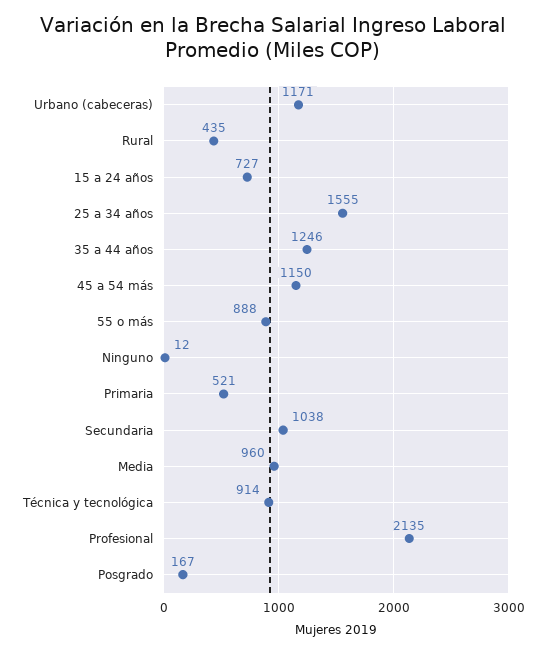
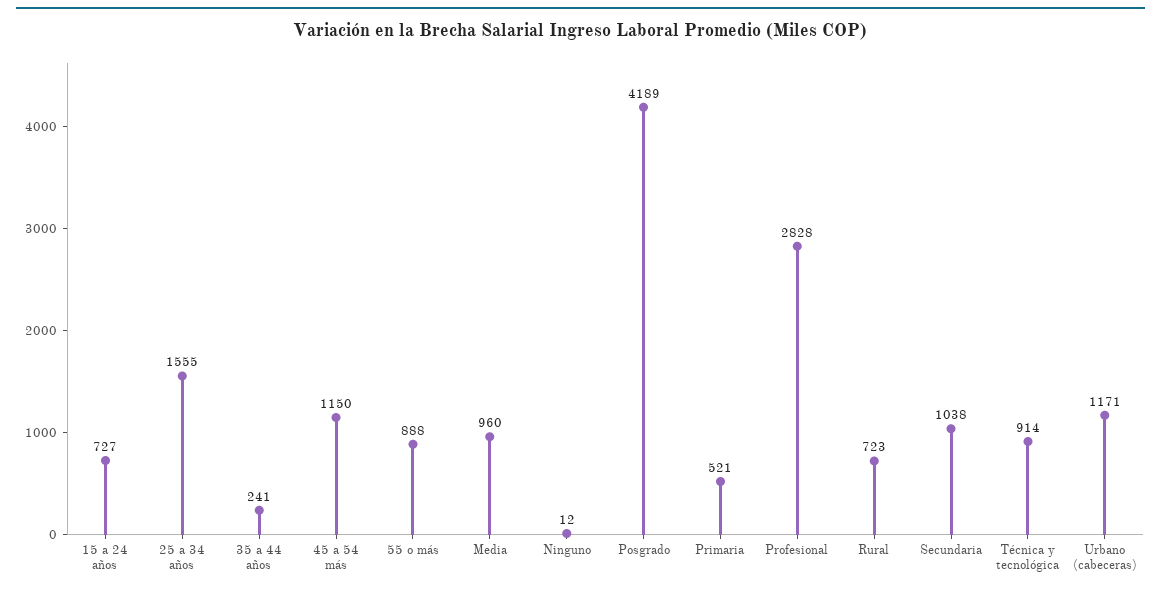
  {
    "Urbano (cabeceras)": 1171,
-   "Rural": 435,
+   "Rural": 723,
    "15 a 24 años": 727,
    "25 a 34 años": 1555,
-   "35 a 44 años": 1246,
+   "35 a 44 años": 241,
    "45 a 54 más": 1150,
    "55 o más": 888,
    "Ninguno": 12,
    "Primaria": 521,
    "Secundaria": 1038,
    "Media": 960,
    "Técnica y tecnológica": 914,
-   "Profesional": 2135,
+   "Profesional": 2828,
-   "Posgrado": 167
+   "Posgrado": 4189
  }

